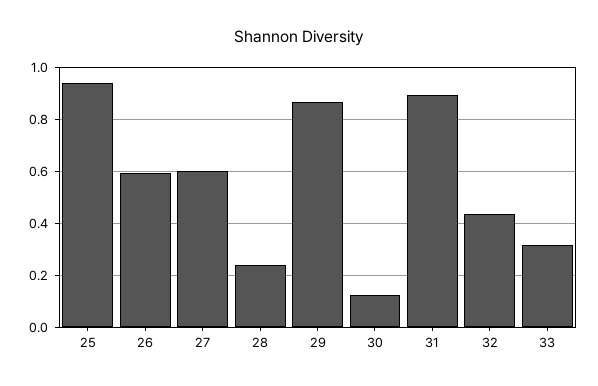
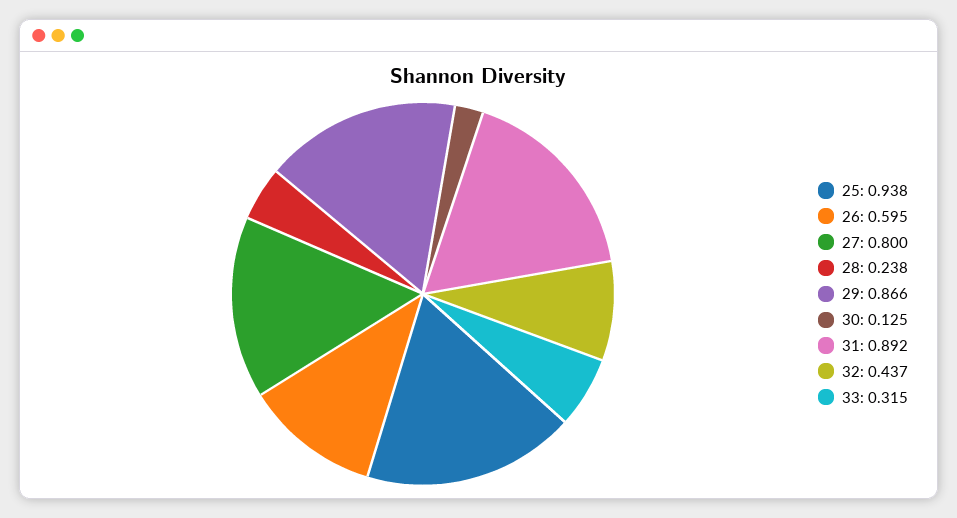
  {
    "25": 0.938,
    "26": 0.595,
-   "27": 0.6,
+   "27": 0.8,
    "28": 0.238,
    "29": 0.866,
    "30": 0.125,
    "31": 0.892,
    "32": 0.437,
    "33": 0.315
  }

